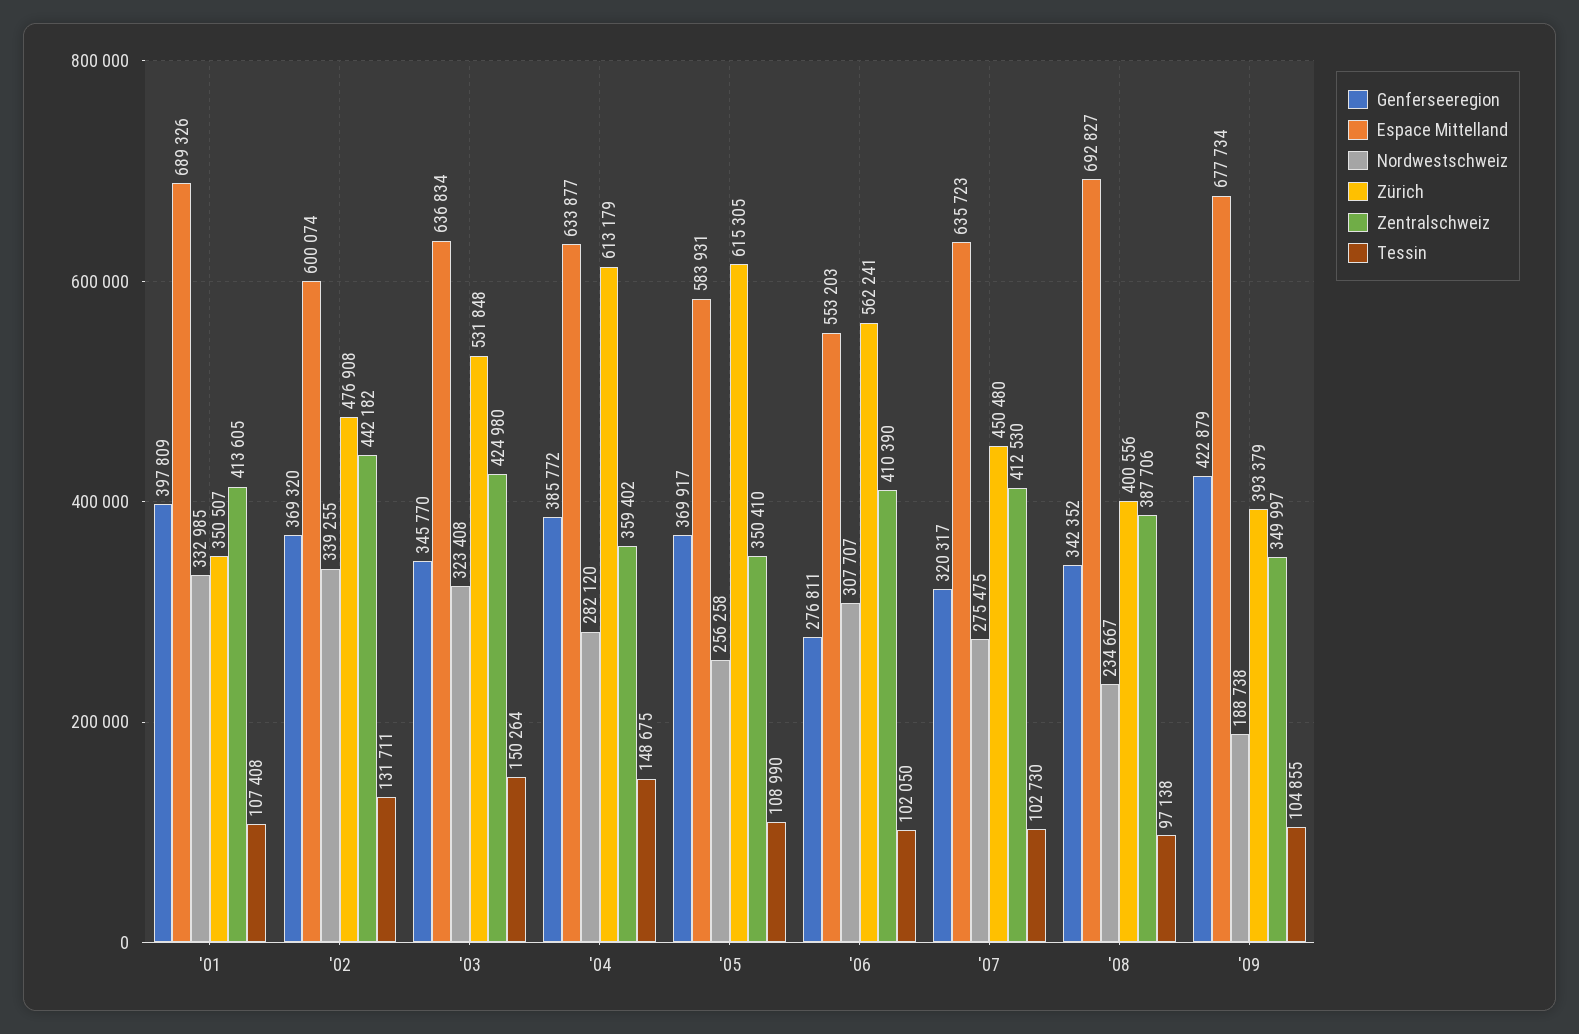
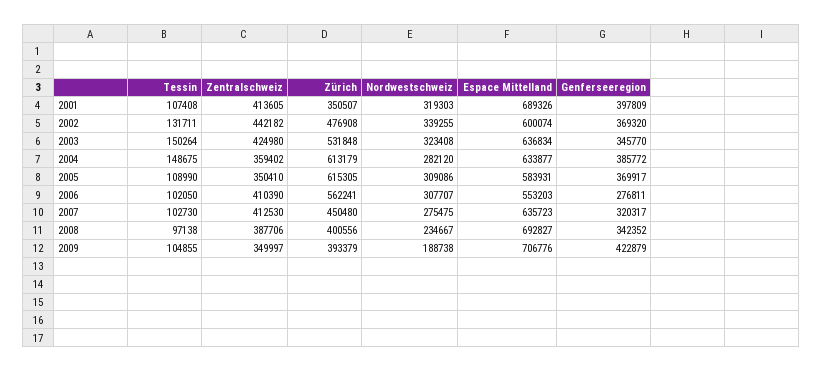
  {
    "Genferseeregion": {
      "'01": 397809,
      "'02": 369320,
      "'03": 345770,
      "'04": 385772,
      "'05": 369917,
      "'06": 276811,
      "'07": 320317,
      "'08": 342352,
      "'09": 422879
    },
    "Espace Mittelland": {
      "'01": 689326,
      "'02": 600074,
      "'03": 636834,
      "'04": 633877,
      "'05": 583931,
      "'06": 553203,
      "'07": 635723,
      "'08": 692827,
-     "'09": 677734
+     "'09": 706776
    },
    "Nordwestschweiz": {
-     "'01": 332985,
+     "'01": 319303,
      "'02": 339255,
      "'03": 323408,
      "'04": 282120,
-     "'05": 256258,
+     "'05": 309086,
      "'06": 307707,
      "'07": 275475,
      "'08": 234667,
      "'09": 188738
    },
    "Zürich": {
      "'01": 350507,
      "'02": 476908,
      "'03": 531848,
      "'04": 613179,
      "'05": 615305,
      "'06": 562241,
      "'07": 450480,
      "'08": 400556,
      "'09": 393379
    },
    "Zentralschweiz": {
      "'01": 413605,
      "'02": 442182,
      "'03": 424980,
      "'04": 359402,
      "'05": 350410,
      "'06": 410390,
      "'07": 412530,
      "'08": 387706,
      "'09": 349997
    },
    "Tessin": {
      "'01": 107408,
      "'02": 131711,
      "'03": 150264,
      "'04": 148675,
      "'05": 108990,
      "'06": 102050,
      "'07": 102730,
      "'08": 97138,
      "'09": 104855
    }
  }

